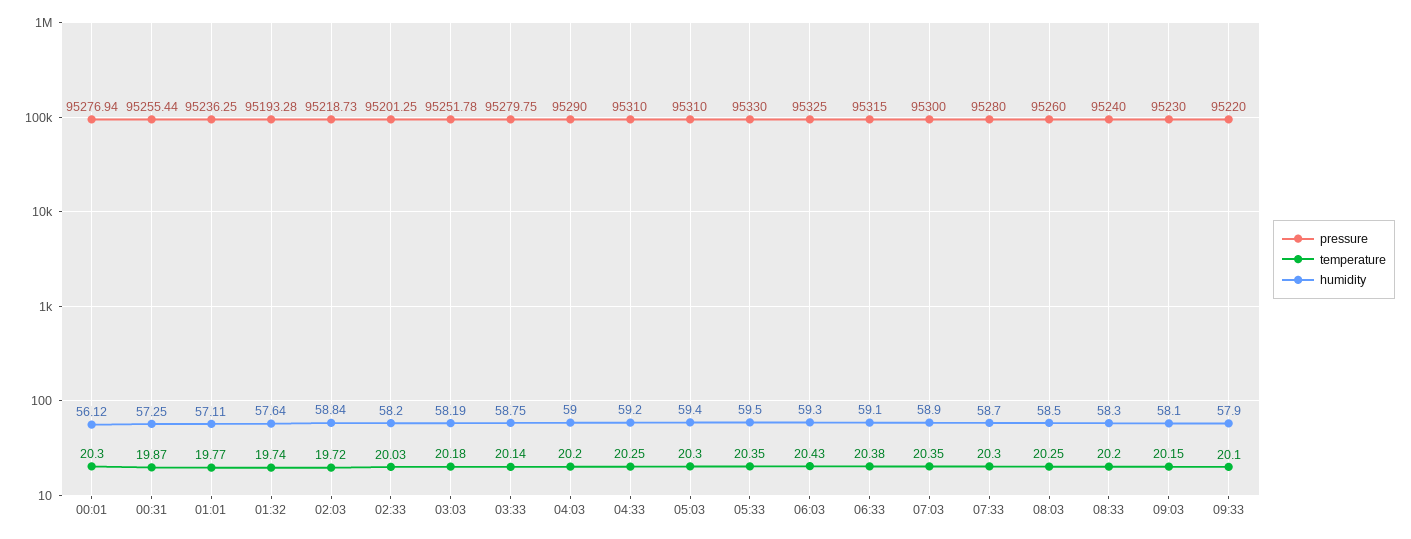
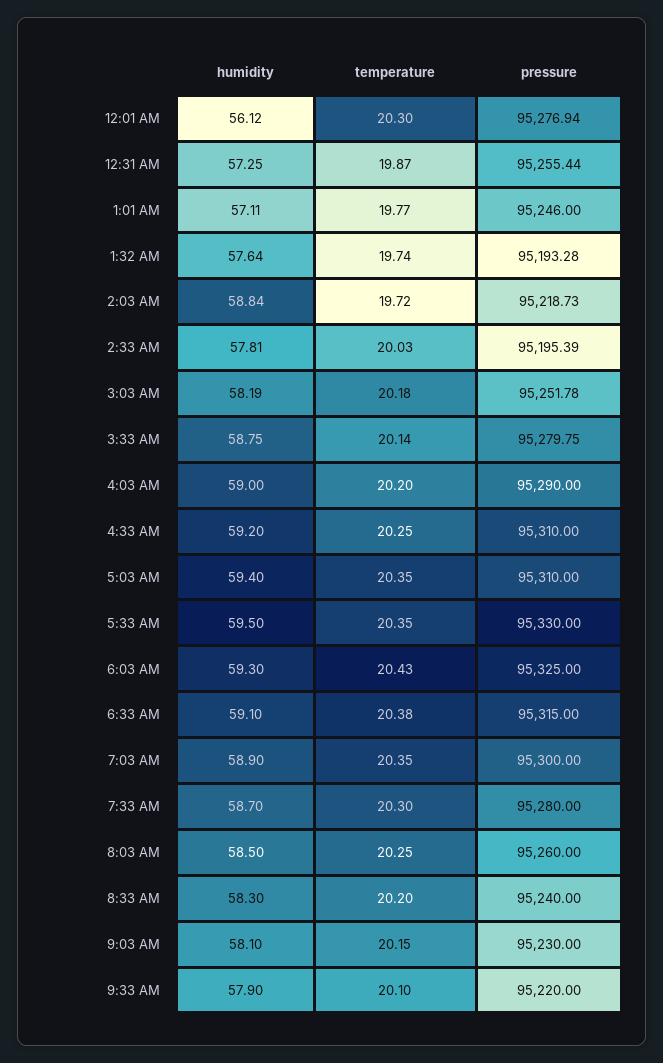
  {
    "pressure": {
      "00:01": 95276.94,
      "00:31": 95255.44,
-     "01:01": 95236.25,
+     "01:01": 95246,
      "01:32": 95193.28,
      "02:03": 95218.73,
-     "02:33": 95201.25,
+     "02:33": 95195.39,
      "03:03": 95251.78,
      "03:33": 95279.75,
      "04:03": 95290,
      "04:33": 95310,
      "05:03": 95310,
      "05:33": 95330,
      "06:03": 95325,
      "06:33": 95315,
      "07:03": 95300,
      "07:33": 95280,
      "08:03": 95260,
      "08:33": 95240,
      "09:03": 95230,
      "09:33": 95220
    },
    "temperature": {
      "00:01": 20.3,
      "00:31": 19.87,
      "01:01": 19.77,
      "01:32": 19.74,
      "02:03": 19.72,
      "02:33": 20.03,
      "03:03": 20.18,
      "03:33": 20.14,
      "04:03": 20.2,
      "04:33": 20.25,
-     "05:03": 20.3,
+     "05:03": 20.35,
      "05:33": 20.35,
      "06:03": 20.43,
      "06:33": 20.38,
      "07:03": 20.35,
      "07:33": 20.3,
      "08:03": 20.25,
      "08:33": 20.2,
      "09:03": 20.15,
      "09:33": 20.1
    },
    "humidity": {
      "00:01": 56.12,
      "00:31": 57.25,
      "01:01": 57.11,
      "01:32": 57.64,
      "02:03": 58.84,
-     "02:33": 58.2,
+     "02:33": 57.81,
      "03:03": 58.19,
      "03:33": 58.75,
      "04:03": 59,
      "04:33": 59.2,
      "05:03": 59.4,
      "05:33": 59.5,
      "06:03": 59.3,
      "06:33": 59.1,
      "07:03": 58.9,
      "07:33": 58.7,
      "08:03": 58.5,
      "08:33": 58.3,
      "09:03": 58.1,
      "09:33": 57.9
    }
  }

